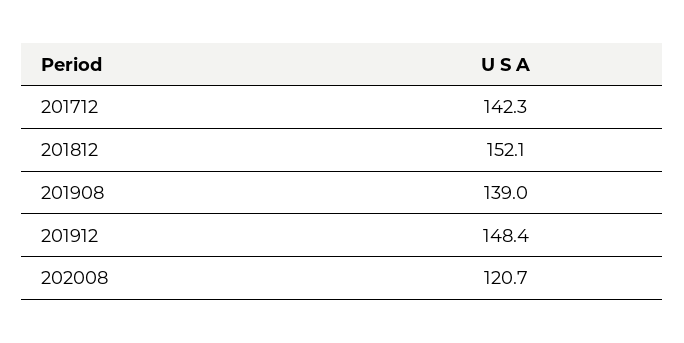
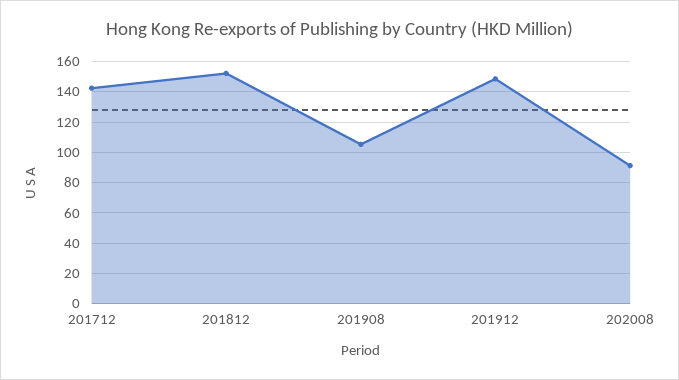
  {
    "201712": 142.3,
    "201812": 152.1,
-   "201908": 139,
+   "201908": 105,
    "201912": 148.4,
-   "202008": 120.7
+   "202008": 90
  }

